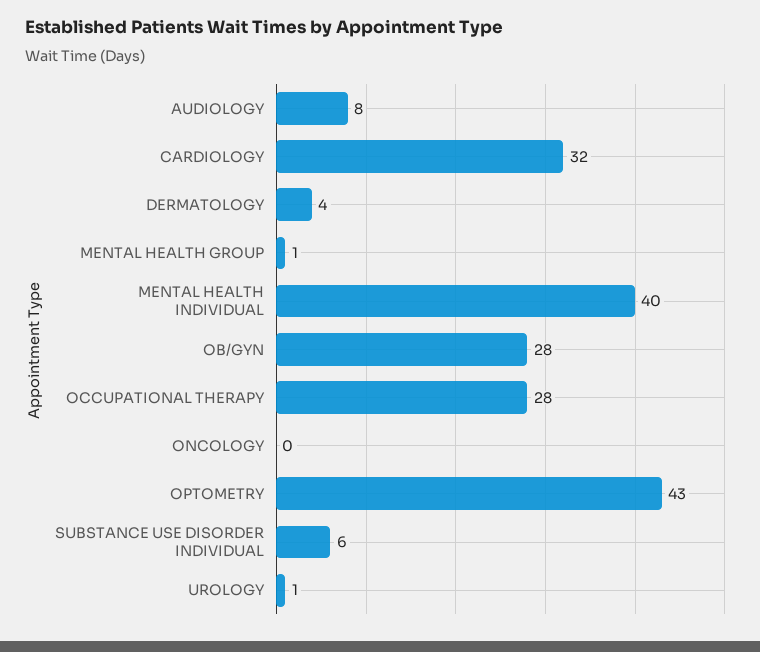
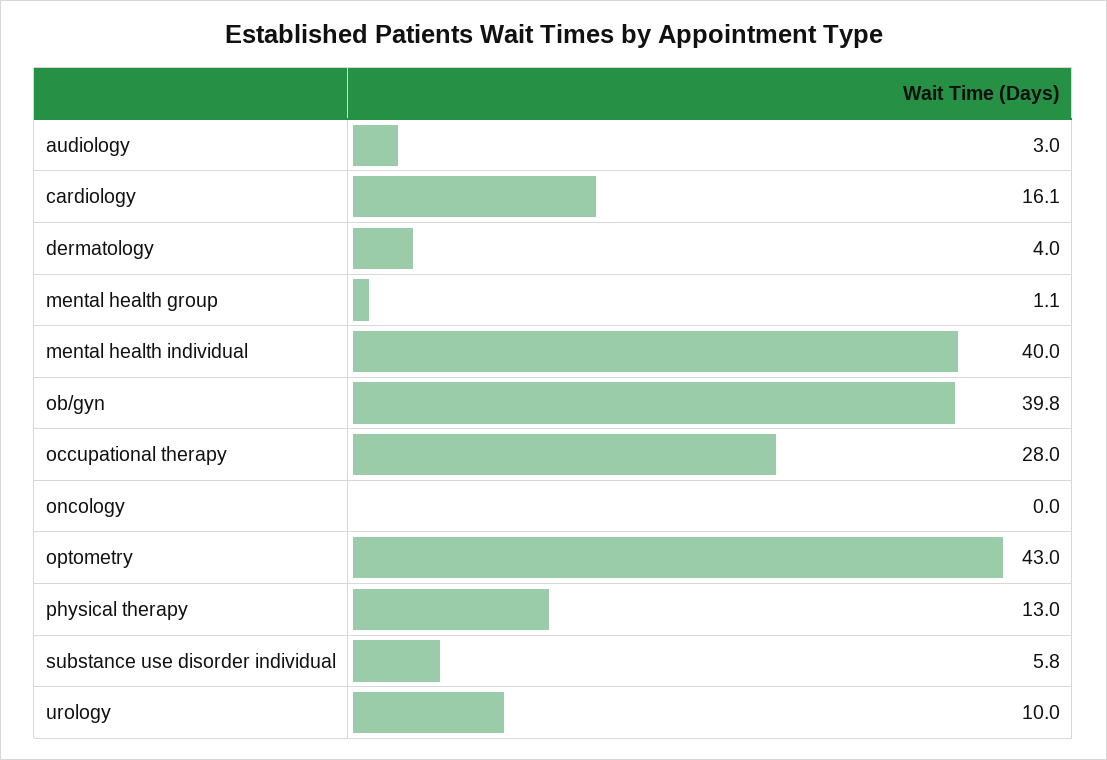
  {
-   "AUDIOLOGY": 8,
+   "AUDIOLOGY": 3,
-   "CARDIOLOGY": 32,
+   "CARDIOLOGY": 16.1,
    "DERMATOLOGY": 4,
    "MENTAL HEALTH GROUP": 1.1,
    "MENTAL HEALTH INDIVIDUAL": 40,
-   "OB/GYN": 28,
+   "OB/GYN": 39.8,
    "OCCUPATIONAL THERAPY": 28,
    "ONCOLOGY": 0,
    "OPTOMETRY": 43,
    "SUBSTANCE USE DISORDER INDIVIDUAL": 5.8,
-   "UROLOGY": 1
+   "UROLOGY": 10,
+   "physical therapy": 13
  }

